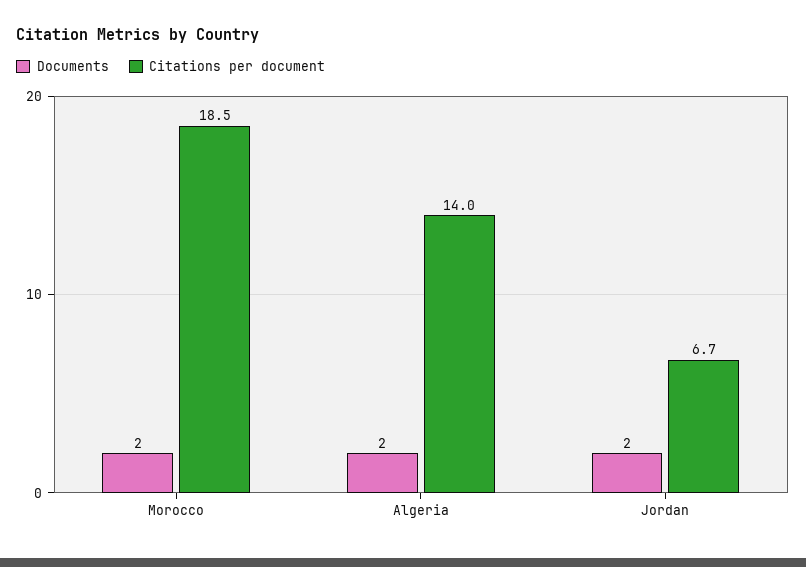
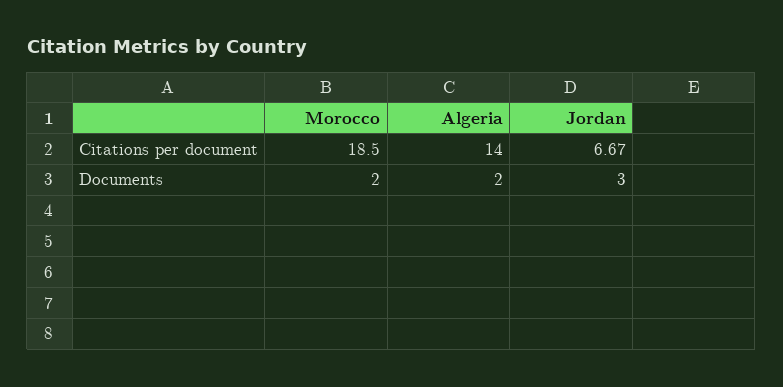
  {
    "Documents": {
      "Morocco": 2,
      "Algeria": 2,
-     "Jordan": 2
+     "Jordan": 3
    },
    "Citations per document": {
      "Morocco": 18.5,
      "Algeria": 14,
-     "Jordan": 6.7
+     "Jordan": 6.67
    }
  }

